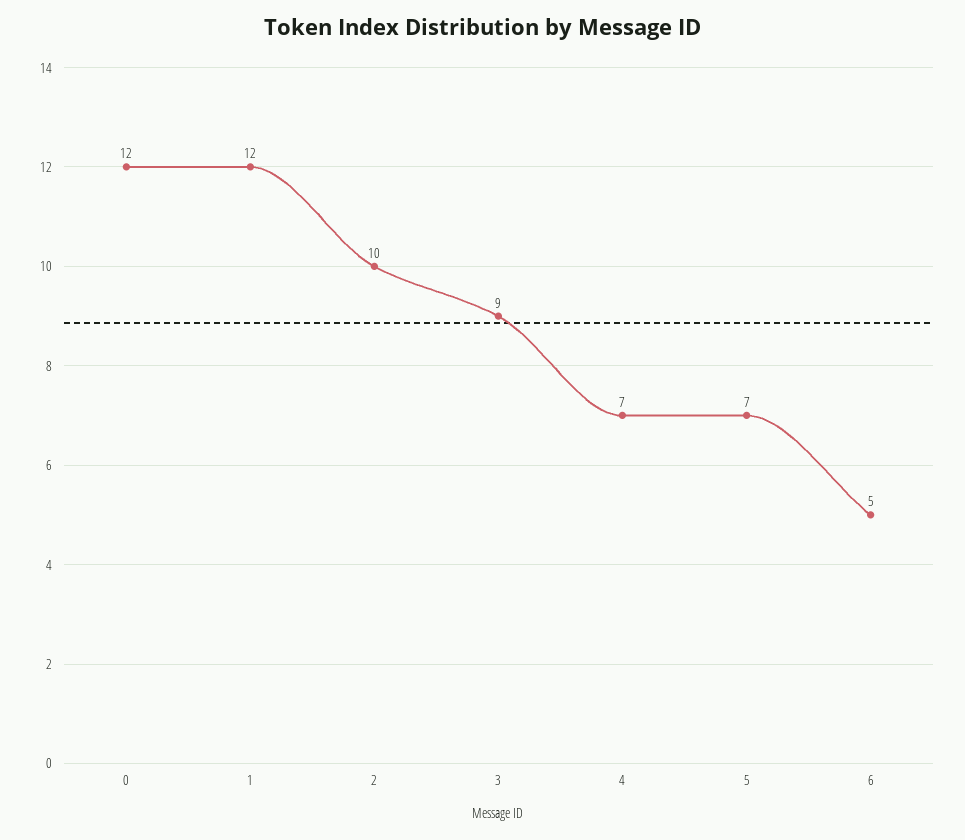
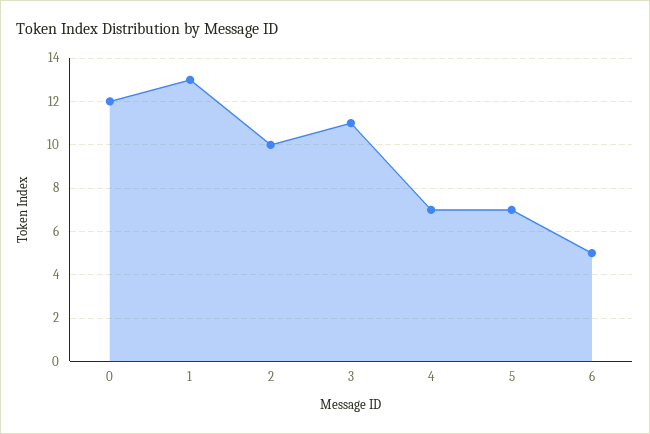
  {
    "0": 12,
-   "1": 12,
+   "1": 13,
    "2": 10,
-   "3": 9,
+   "3": 11,
    "4": 7,
    "5": 7,
    "6": 5
  }

